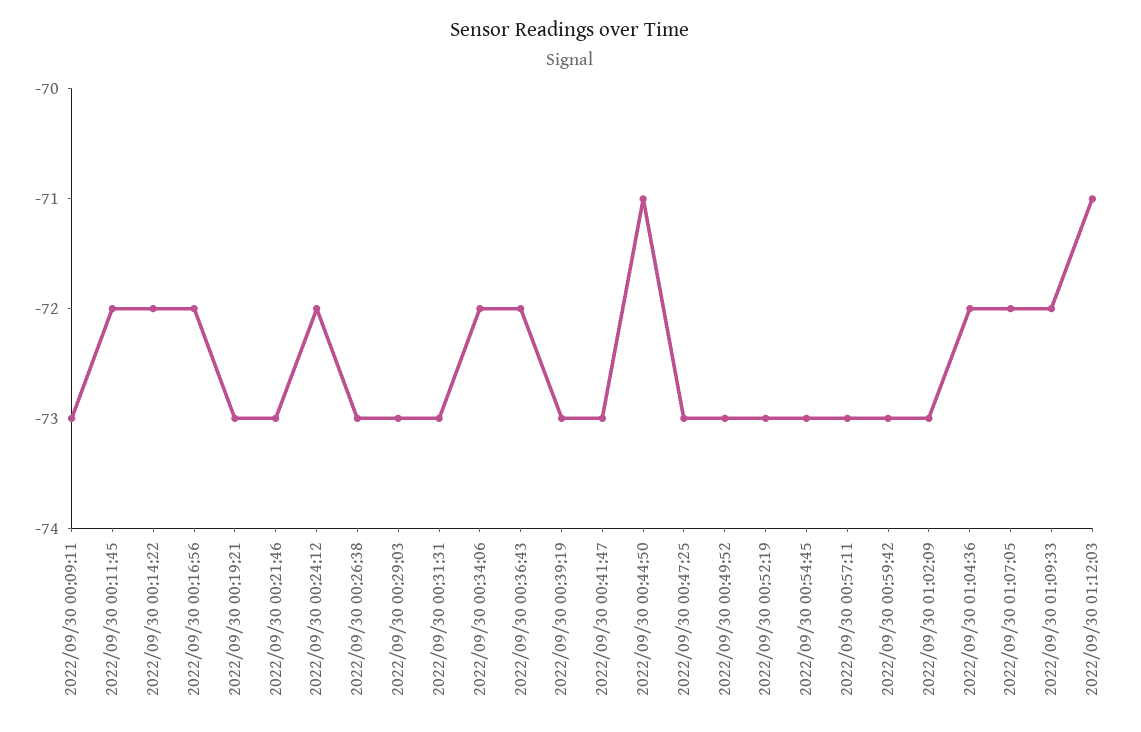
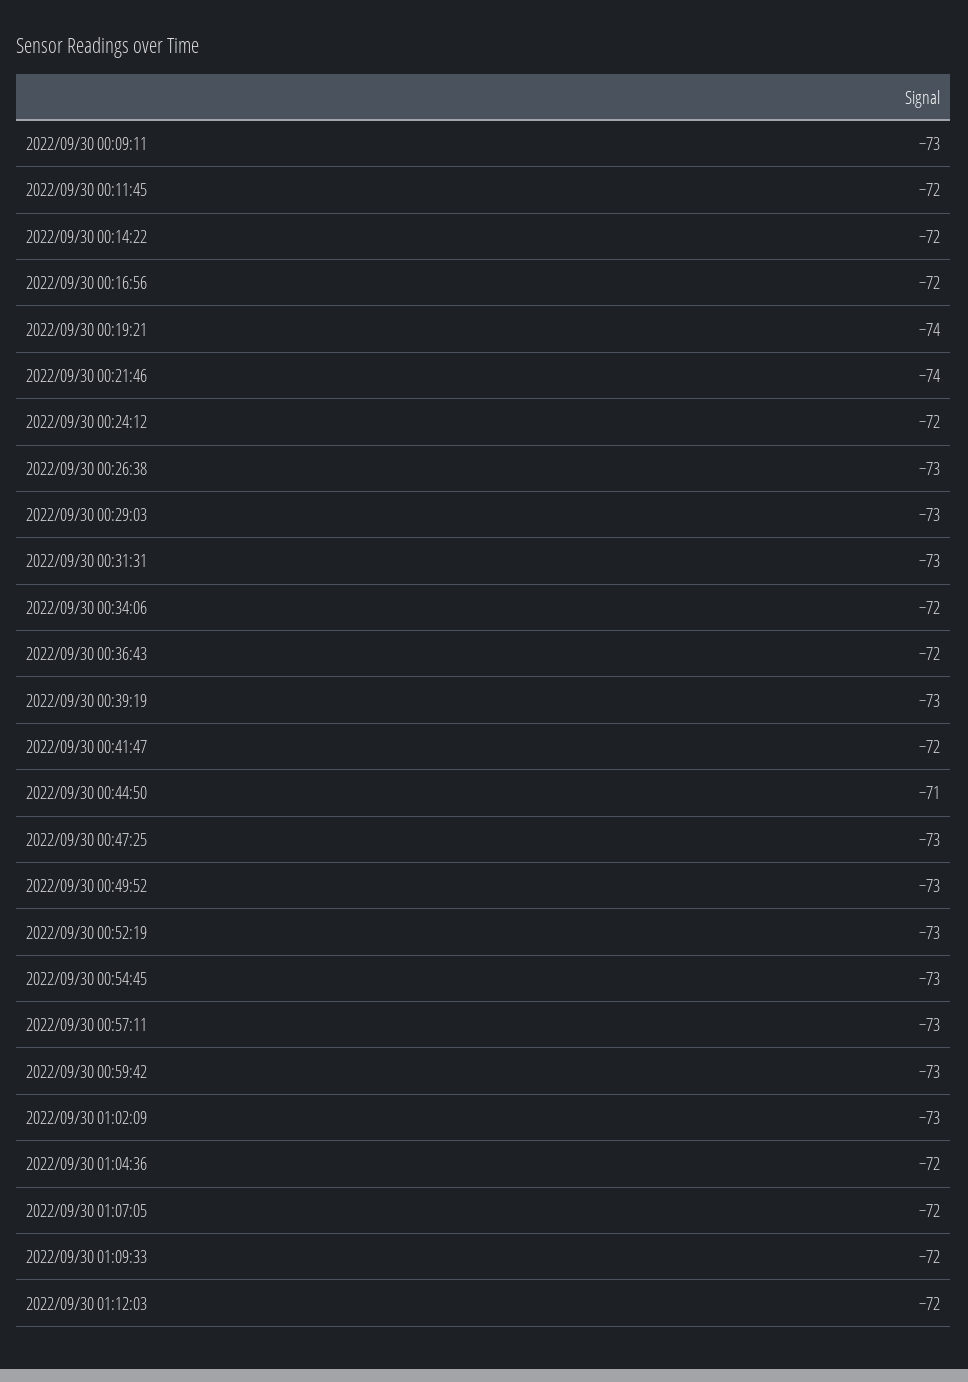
  {
    "2022/09/30 00:09:11": -73,
    "2022/09/30 00:11:45": -72,
    "2022/09/30 00:14:22": -72,
    "2022/09/30 00:16:56": -72,
-   "2022/09/30 00:19:21": -73,
+   "2022/09/30 00:19:21": -74,
-   "2022/09/30 00:21:46": -73,
+   "2022/09/30 00:21:46": -74,
    "2022/09/30 00:24:12": -72,
    "2022/09/30 00:26:38": -73,
    "2022/09/30 00:29:03": -73,
    "2022/09/30 00:31:31": -73,
    "2022/09/30 00:34:06": -72,
    "2022/09/30 00:36:43": -72,
    "2022/09/30 00:39:19": -73,
-   "2022/09/30 00:41:47": -73,
+   "2022/09/30 00:41:47": -72,
    "2022/09/30 00:44:50": -71,
    "2022/09/30 00:47:25": -73,
    "2022/09/30 00:49:52": -73,
    "2022/09/30 00:52:19": -73,
    "2022/09/30 00:54:45": -73,
    "2022/09/30 00:57:11": -73,
    "2022/09/30 00:59:42": -73,
    "2022/09/30 01:02:09": -73,
    "2022/09/30 01:04:36": -72,
    "2022/09/30 01:07:05": -72,
    "2022/09/30 01:09:33": -72,
-   "2022/09/30 01:12:03": -71
+   "2022/09/30 01:12:03": -72
  }

